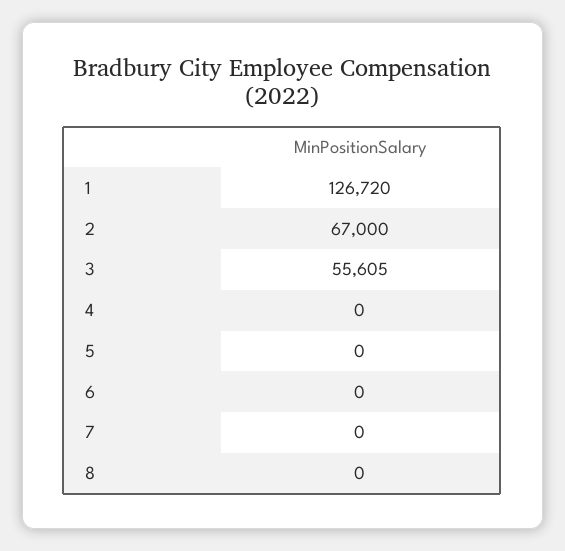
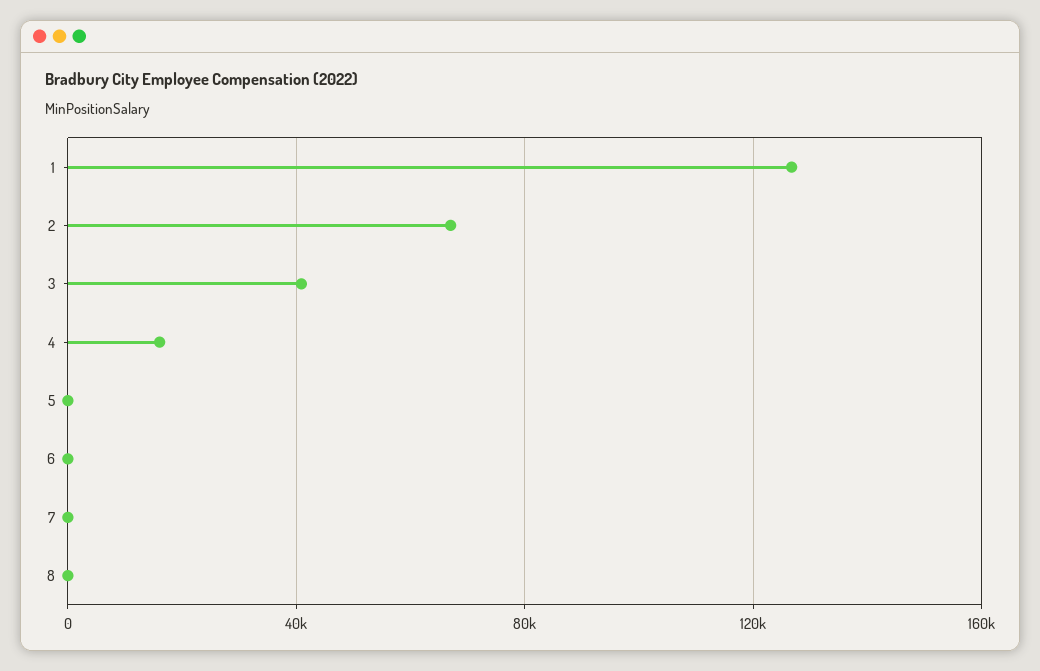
  {
    "1": 126720,
    "2": 67000,
-   "3": 55605,
+   "3": 40000,
-   "4": 0,
+   "4": 15000,
    "5": 0,
    "6": 0,
    "7": 0,
    "8": 0
  }

